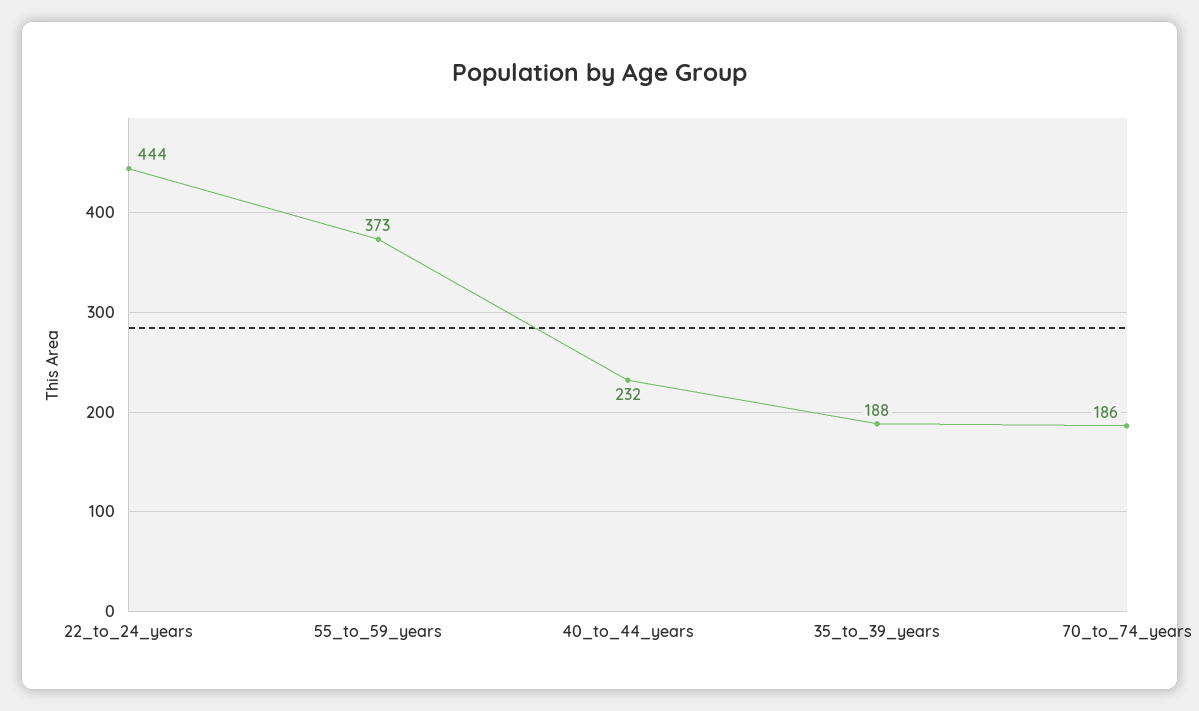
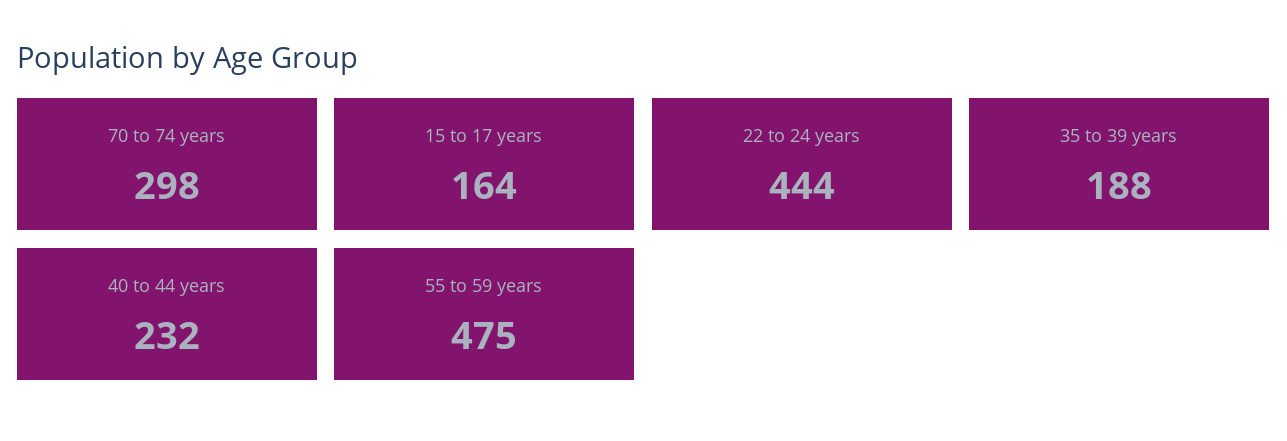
  {
    "22_to_24_years": 444,
-   "55_to_59_years": 373,
+   "55_to_59_years": 475,
    "40_to_44_years": 232,
    "35_to_39_years": 188,
-   "70_to_74_years": 186
+   "70_to_74_years": 298,
+   "15 to 17 years": 164
  }

